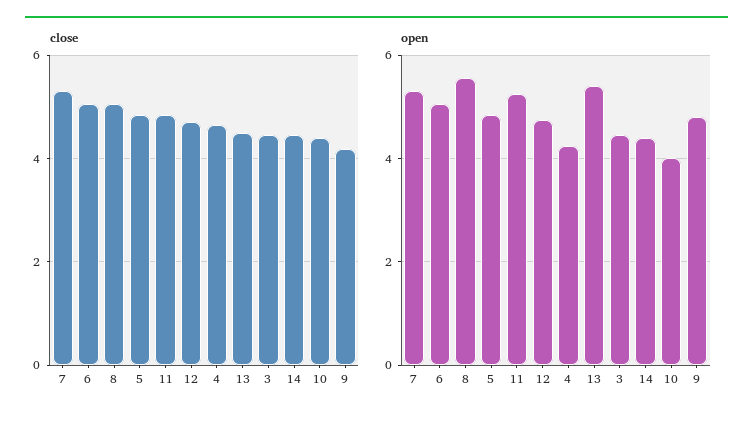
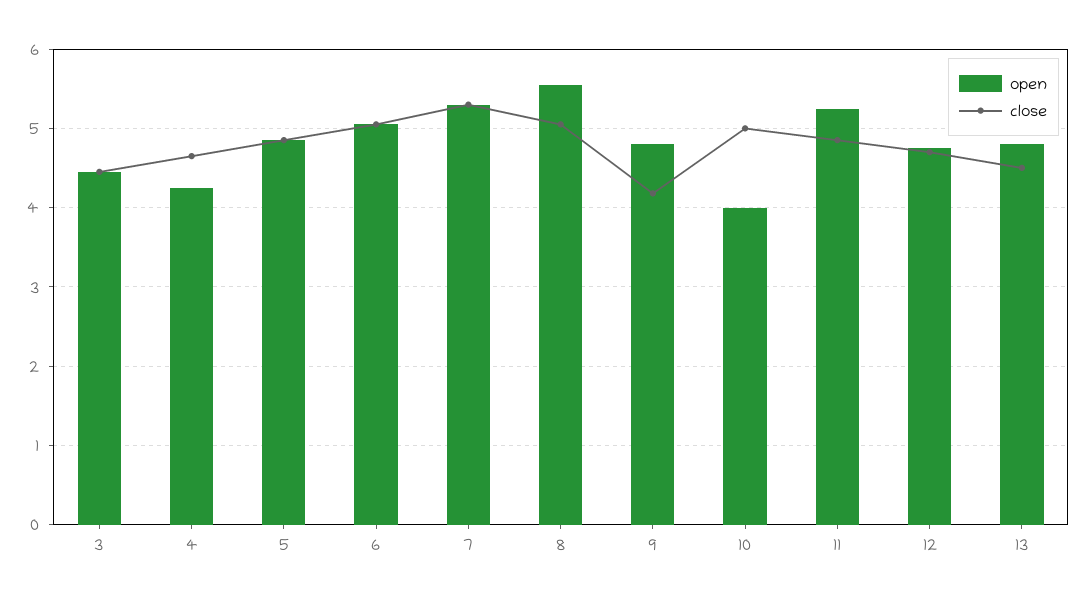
  {
    "close": {
      "7": 5.3,
      "6": 5.1,
      "8": 5.1,
      "5": 4.9,
      "11": 4.9,
      "12": 4.7,
      "4": 4.7,
      "13": 4.5,
      "3": 4.5,
-     "14": 4.4,
-     "10": 4.4,
+     "10": 5,
      "9": 4.2
    },
    "open": {
      "7": 5.3,
      "6": 5.1,
      "8": 5.6,
      "5": 4.9,
      "11": 5.3,
      "12": 4.8,
      "4": 4.3,
-     "13": 5.4,
+     "13": 4.8,
      "3": 4.5,
-     "14": 4.4,
      "10": 4,
      "9": 4.8
    }
  }

